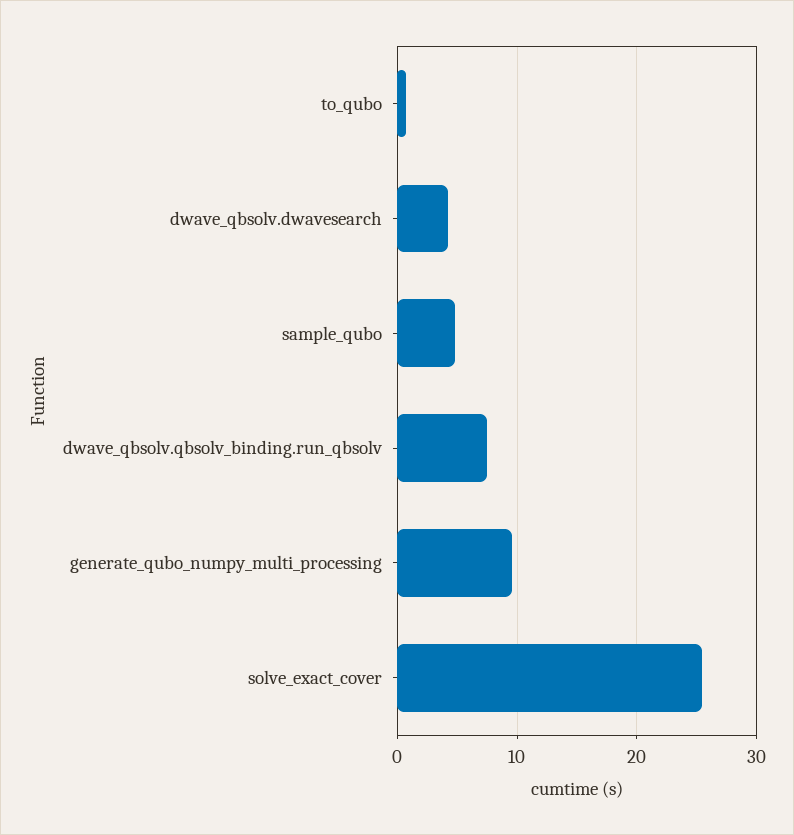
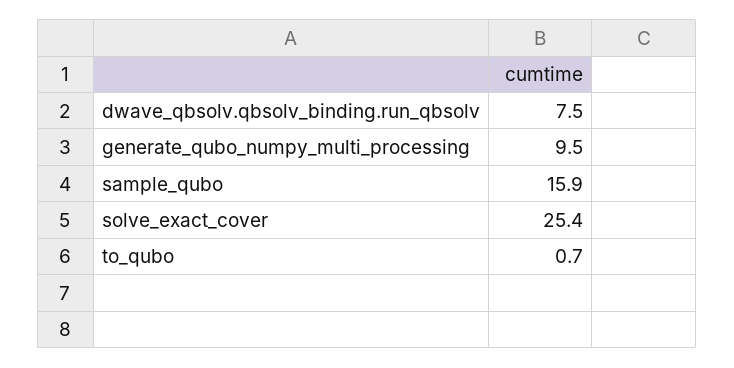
  {
    "to_qubo": 0.7,
-   "dwave_qbsolv.dwavesearch": 4,
-   "sample_qubo": 5,
+   "sample_qubo": 15.9,
    "dwave_qbsolv.qbsolv_binding.run_qbsolv": 7.5,
    "generate_qubo_numpy_multi_processing": 9.5,
    "solve_exact_cover": 25.4
  }

